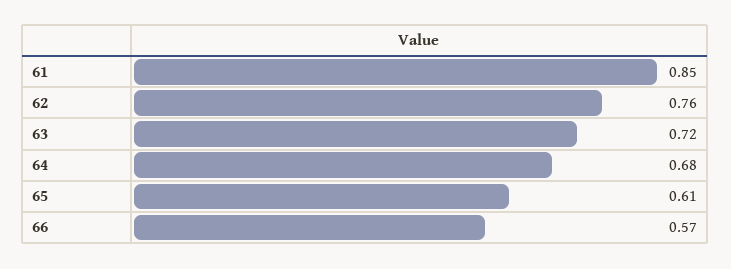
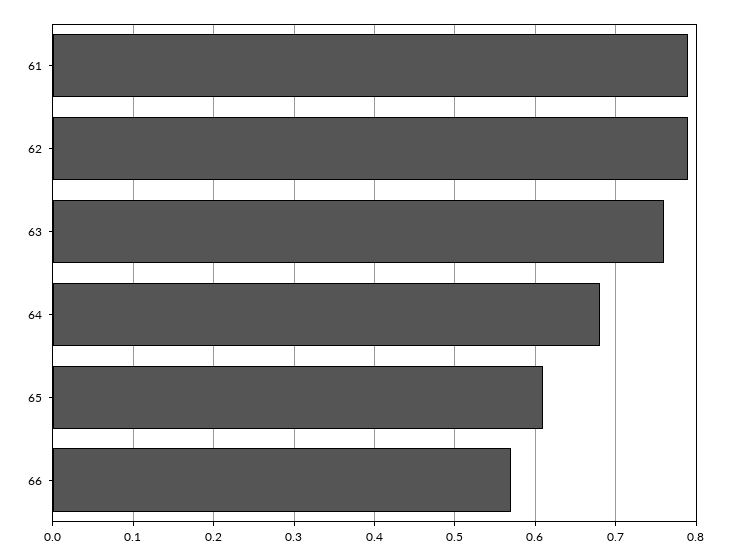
  {
-   "61": 0.85,
+   "61": 0.79,
-   "62": 0.76,
+   "62": 0.79,
-   "63": 0.72,
+   "63": 0.76,
    "64": 0.68,
    "65": 0.61,
    "66": 0.57
  }

